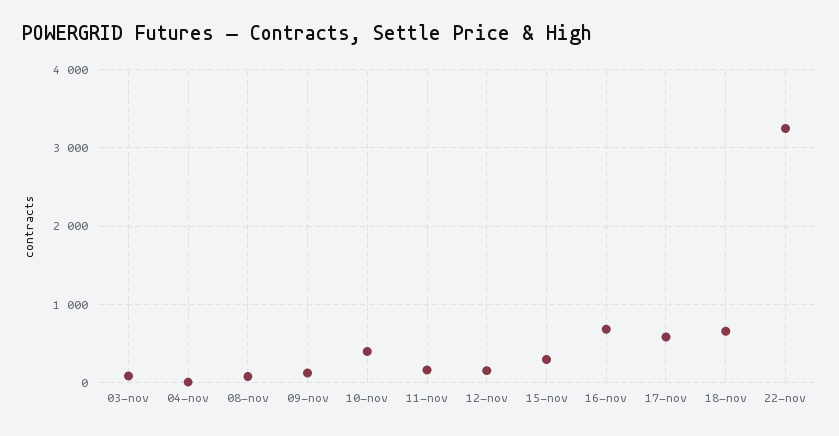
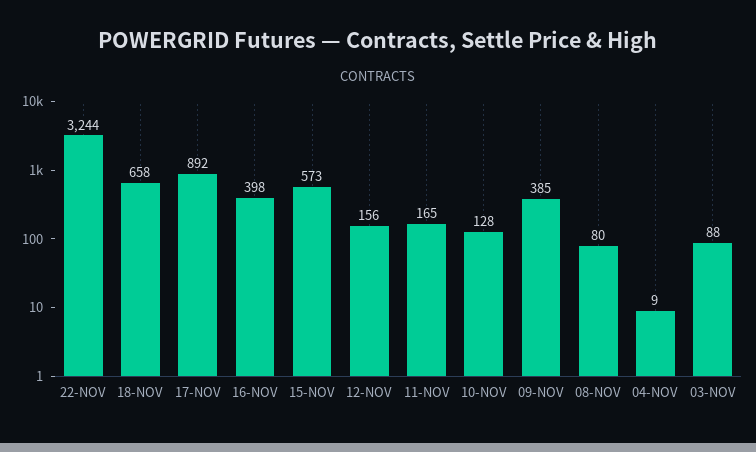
  {
    "03-nov": 88,
    "04-nov": 9,
    "08-nov": 80,
-   "09-nov": 100,
+   "09-nov": 385,
-   "10-nov": 400,
+   "10-nov": 128,
    "11-nov": 165,
    "12-nov": 156,
-   "15-nov": 300,
+   "15-nov": 573,
-   "16-nov": 700,
+   "16-nov": 398,
-   "17-nov": 600,
+   "17-nov": 892,
    "18-nov": 658,
    "22-nov": 3244
  }

